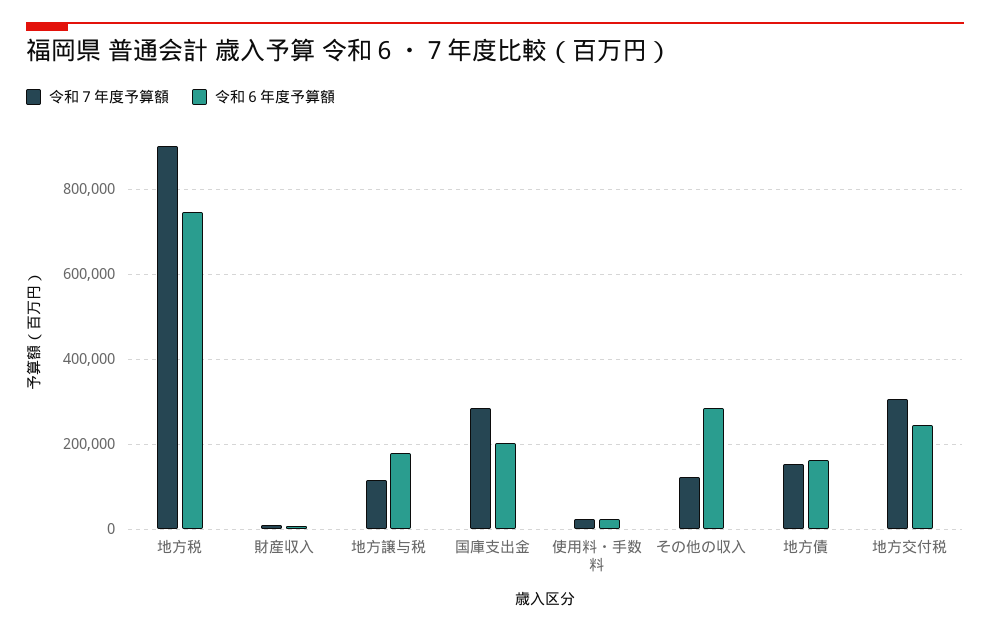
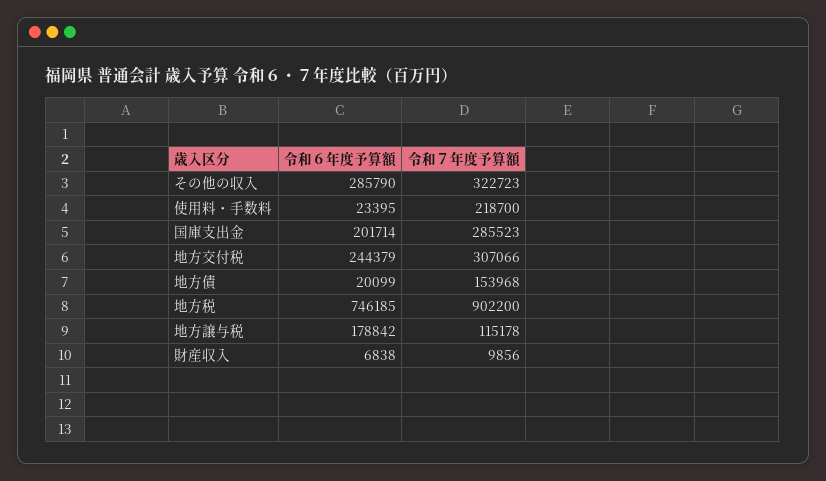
  {
    "令和７年度予算額": {
      "地方税": 902200,
      "財産収入": 9856,
      "地方譲与税": 115178,
      "国庫支出金": 285523,
-     "使用料・手数料": 20000,
+     "使用料・手数料": 218700,
-     "その他の収入": 120000,
+     "その他の収入": 322723,
      "地方債": 153968,
      "地方交付税": 307066
    },
    "令和６年度予算額": {
      "地方税": 746185,
      "財産収入": 6838,
      "地方譲与税": 178842,
      "国庫支出金": 201714,
      "使用料・手数料": 23395,
      "その他の収入": 285790,
-     "地方債": 160000,
+     "地方債": 20099,
      "地方交付税": 244379
    }
  }

